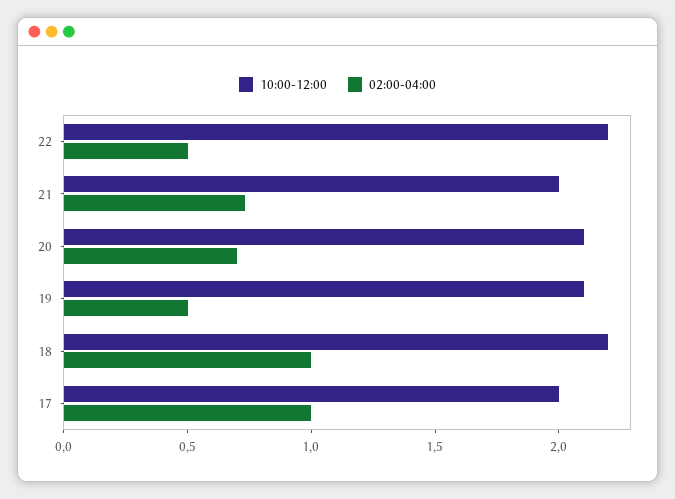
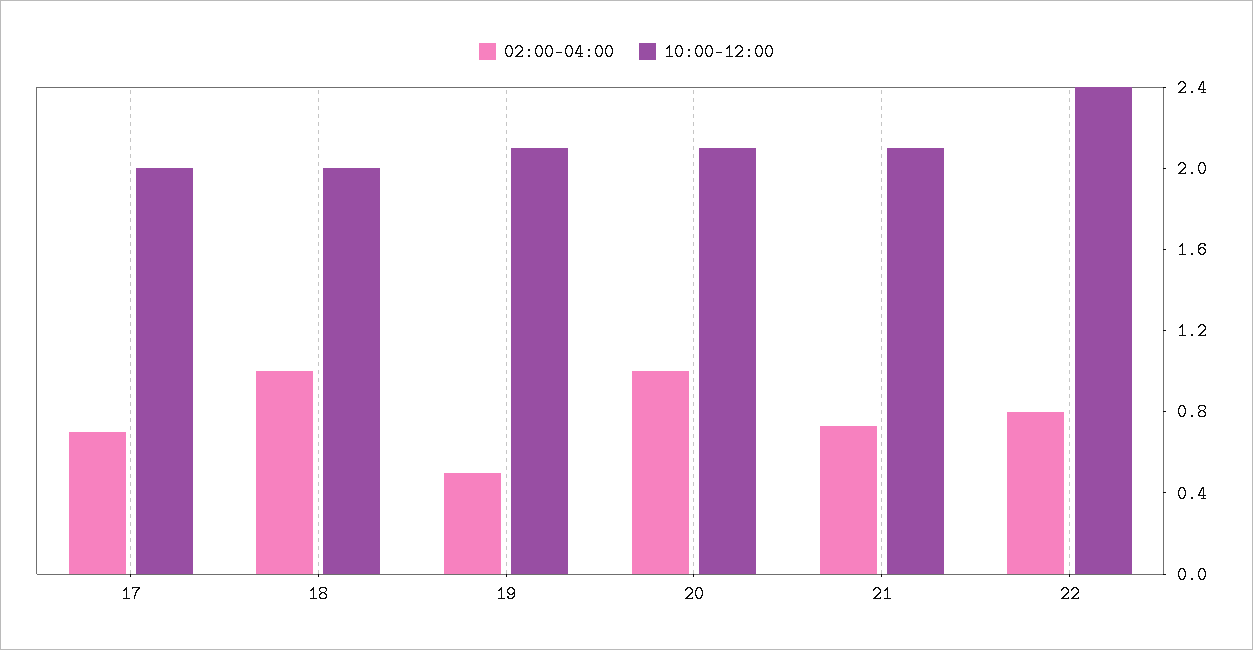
  {
    "10:00-12:00": {
-     "22": 2.2,
+     "22": 2.4,
-     "21": 2,
+     "21": 2.1,
      "20": 2.1,
      "19": 2.1,
-     "18": 2.2,
+     "18": 2,
      "17": 2
    },
    "02:00-04:00": {
-     "22": 0.5,
+     "22": 0.8,
      "21": 0.7,
-     "20": 0.7,
+     "20": 1,
      "19": 0.5,
      "18": 1,
-     "17": 1
+     "17": 0.7
    }
  }

